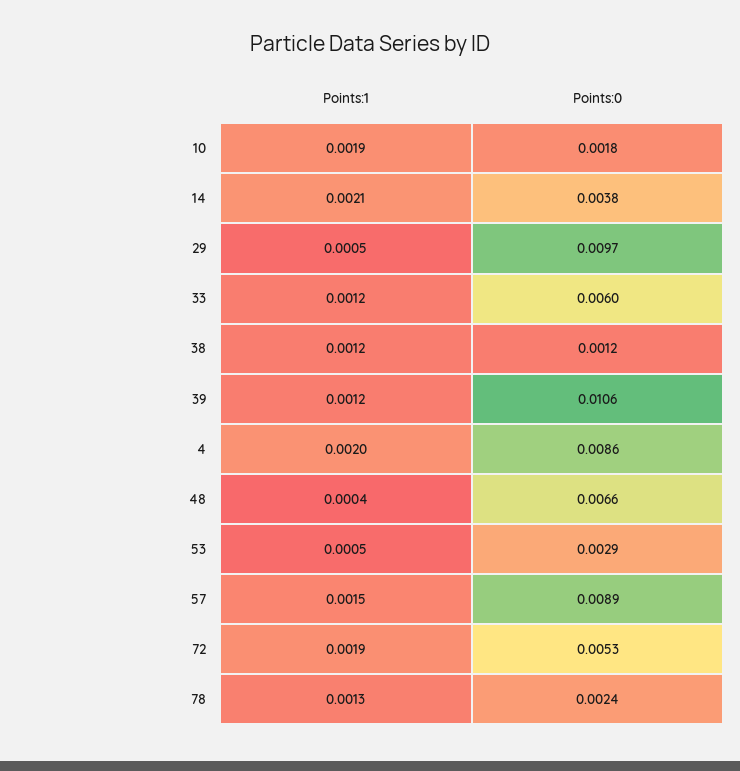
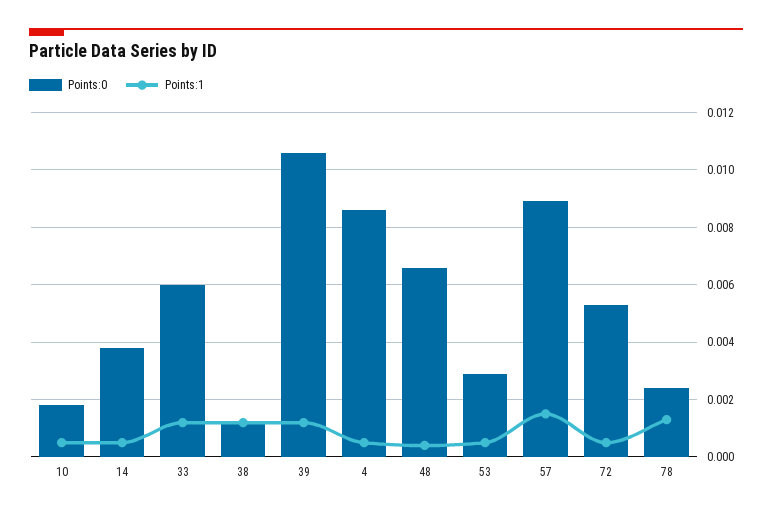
  {
    "Points:1": {
-     "10": 0.0019,
+     "10": 0.0005,
-     "14": 0.0021,
+     "14": 0.0005,
-     "29": 0.0005,
      "33": 0.0012,
      "38": 0.0012,
      "39": 0.0012,
-     "4": 0.002,
+     "4": 0.0005,
      "48": 0.0004,
      "53": 0.0005,
      "57": 0.0015,
-     "72": 0.0019,
+     "72": 0.0005,
      "78": 0.0013
    },
    "Points:0": {
      "10": 0.0018,
      "14": 0.0038,
-     "29": 0.0097,
      "33": 0.006,
      "38": 0.0012,
      "39": 0.0106,
      "4": 0.0086,
      "48": 0.0066,
      "53": 0.0029,
      "57": 0.0089,
      "72": 0.0053,
      "78": 0.0024
    }
  }

